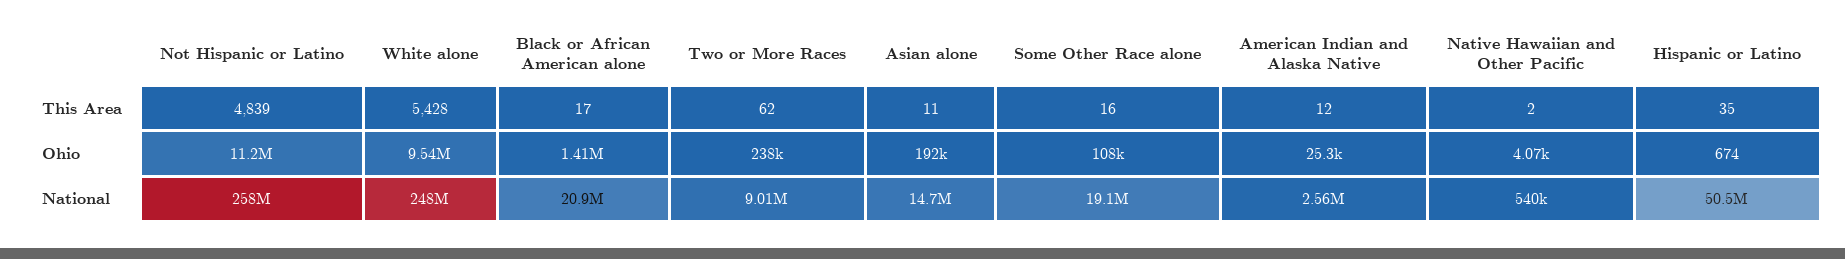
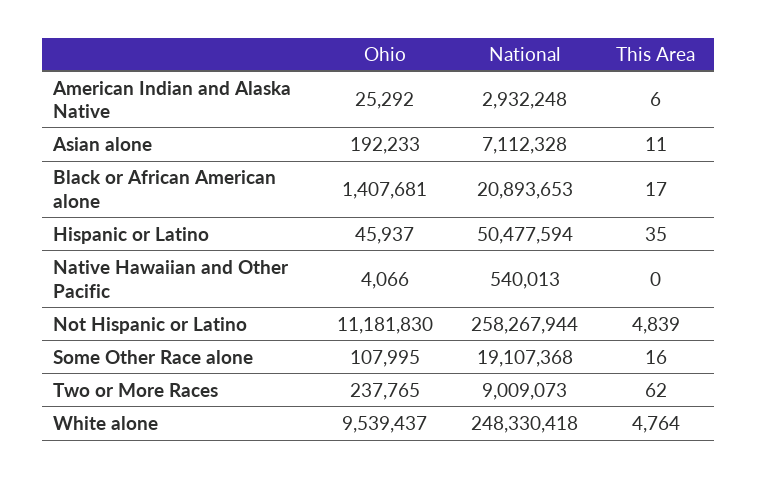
  {
    "Not Hispanic or Latino": {
      "This Area": 4839,
      "Ohio": 11181830,
      "National": 258267944
    },
    "White alone": {
-     "This Area": 5428,
+     "This Area": 4764,
      "Ohio": 9539437,
      "National": 248330418
    },
    "Black or African American alone": {
      "This Area": 17,
      "Ohio": 1407681,
      "National": 20893653
    },
    "Two or More Races": {
      "This Area": 62,
      "Ohio": 237765,
      "National": 9009073
    },
    "Asian alone": {
      "This Area": 11,
      "Ohio": 192233,
-     "National": 14700000
+     "National": 7112328
    },
    "Some Other Race alone": {
      "This Area": 16,
      "Ohio": 107995,
      "National": 19107368
    },
    "American Indian and Alaska Native": {
-     "This Area": 12,
+     "This Area": 6,
      "Ohio": 25292,
-     "National": 2560000
+     "National": 2932248
    },
    "Native Hawaiian and Other Pacific": {
-     "This Area": 2,
+     "This Area": 0,
      "Ohio": 4066,
      "National": 540013
    },
    "Hispanic or Latino": {
      "This Area": 35,
-     "Ohio": 674,
+     "Ohio": 45937,
      "National": 50477594
    }
  }

